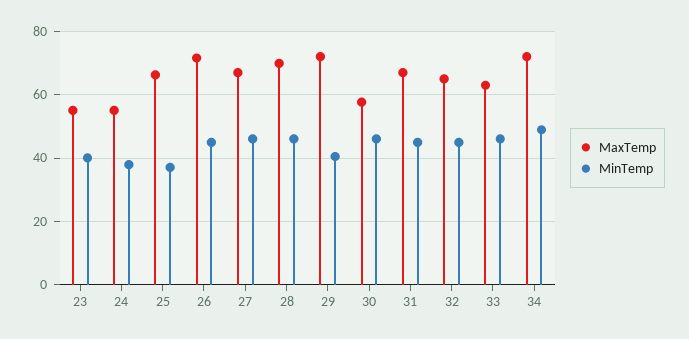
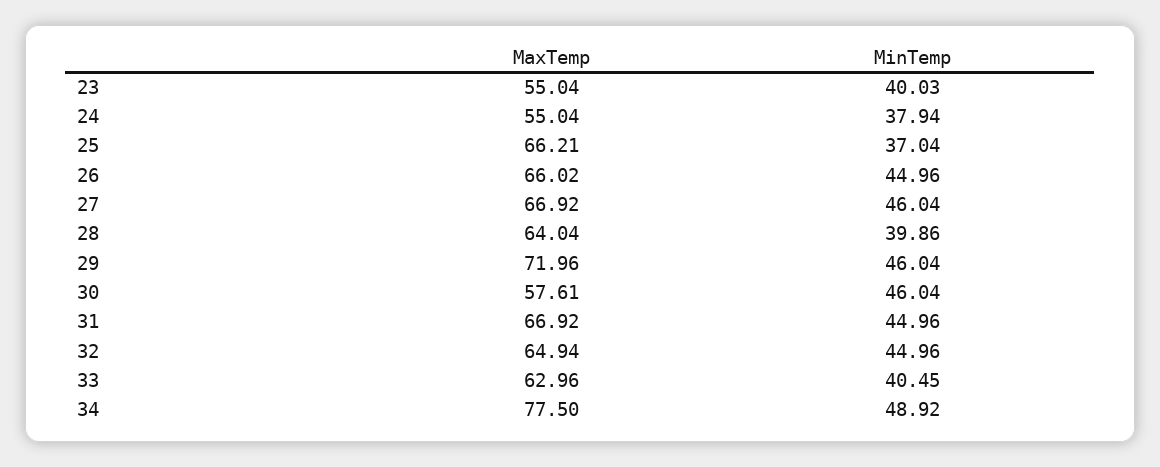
  {
    "MaxTemp": {
      "23": 55.04,
      "24": 55.04,
      "25": 66.21,
-     "26": 72,
+     "26": 66.02,
      "27": 66.92,
-     "28": 70,
+     "28": 64.04,
      "29": 71.96,
      "30": 57.61,
      "31": 66.92,
      "32": 64.94,
      "33": 62.96,
-     "34": 72
+     "34": 77.5
    },
    "MinTemp": {
      "23": 40.03,
      "24": 37.94,
      "25": 37.04,
      "26": 44.96,
      "27": 46.04,
-     "28": 46,
+     "28": 39.86,
-     "29": 40,
+     "29": 46.04,
      "30": 46.04,
      "31": 44.96,
      "32": 44.96,
-     "33": 46,
+     "33": 40.45,
      "34": 48.92
    }
  }

